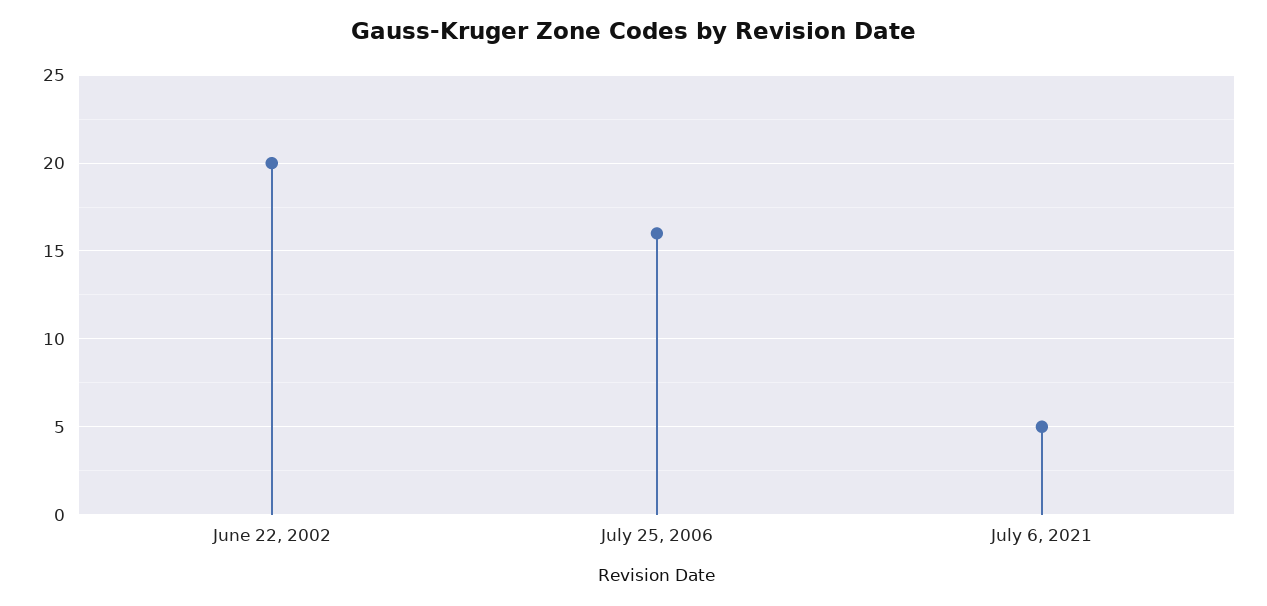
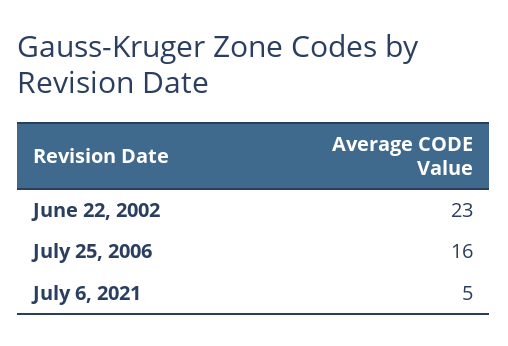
  {
-   "June 22, 2002": 20,
+   "June 22, 2002": 23,
    "July 25, 2006": 16,
    "July 6, 2021": 5
  }

